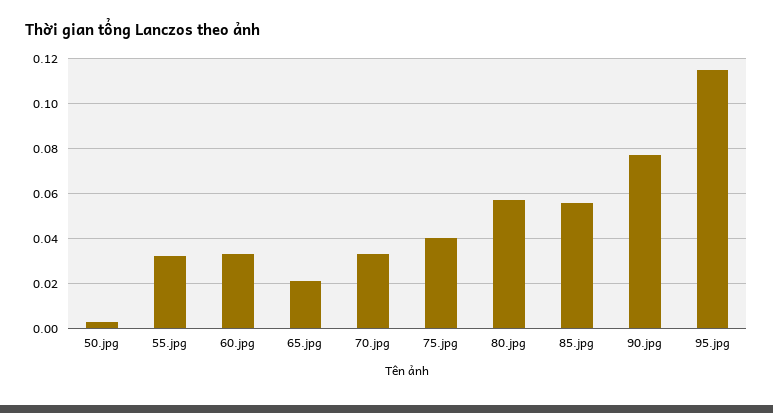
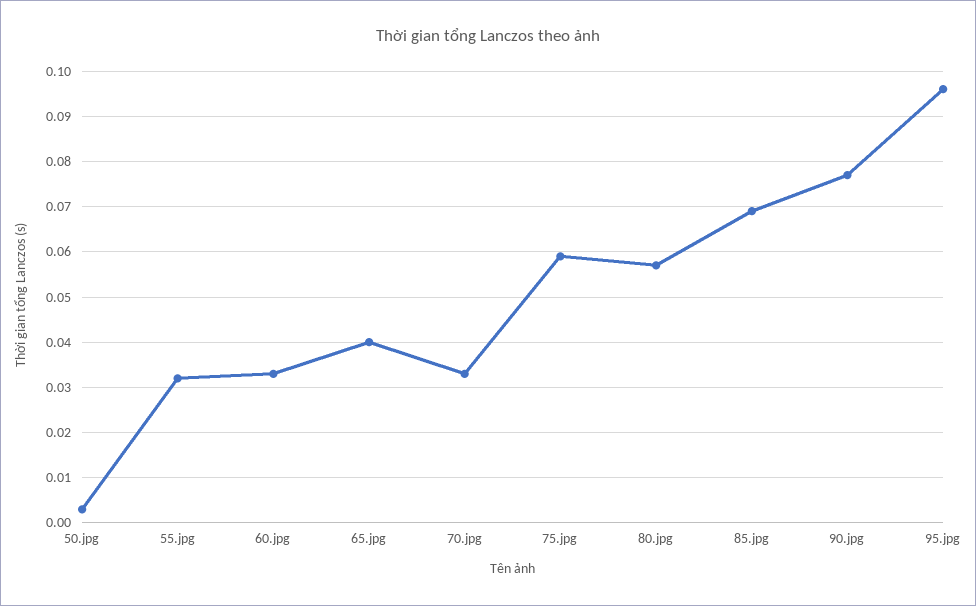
  {
    "50.jpg": 0.005,
    "55.jpg": 0.03,
    "60.jpg": 0.035,
-   "65.jpg": 0.02,
+   "65.jpg": 0.04,
    "70.jpg": 0.035,
-   "75.jpg": 0.04,
+   "75.jpg": 0.06,
    "80.jpg": 0.055,
-   "85.jpg": 0.055,
+   "85.jpg": 0.07,
    "90.jpg": 0.075,
-   "95.jpg": 0.115
+   "95.jpg": 0.095
  }

